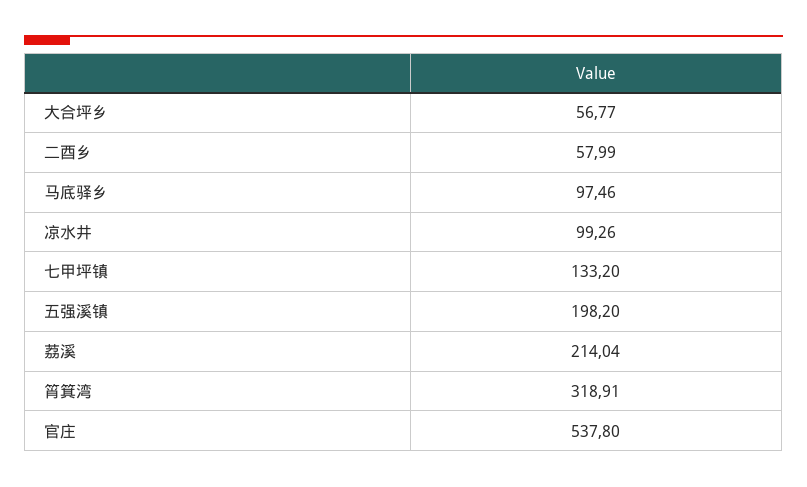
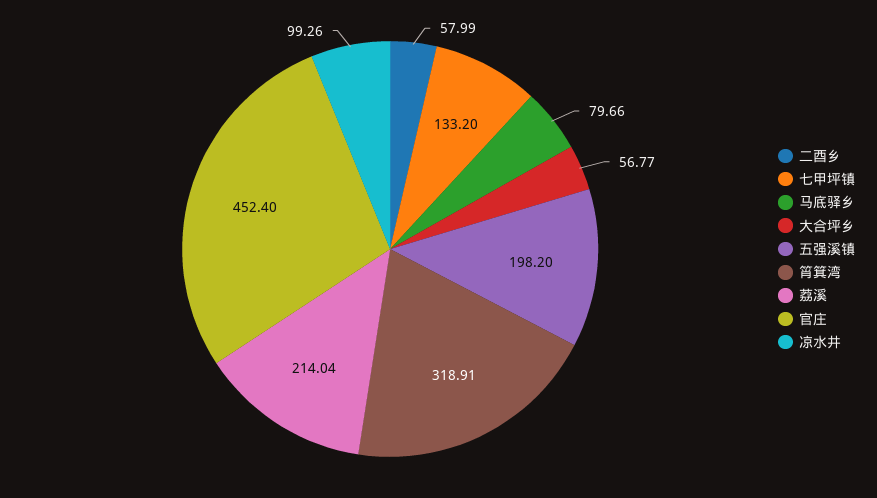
  {
    "大合坪乡": 56.77,
    "二酉乡": 57.99,
-   "马底驿乡": 97.46,
+   "马底驿乡": 79.66,
    "凉水井": 99.26,
    "七甲坪镇": 133.2,
    "五强溪镇": 198.2,
    "荔溪": 214.04,
    "筲箕湾": 318.91,
-   "官庄": 537.8
+   "官庄": 452.4
  }

